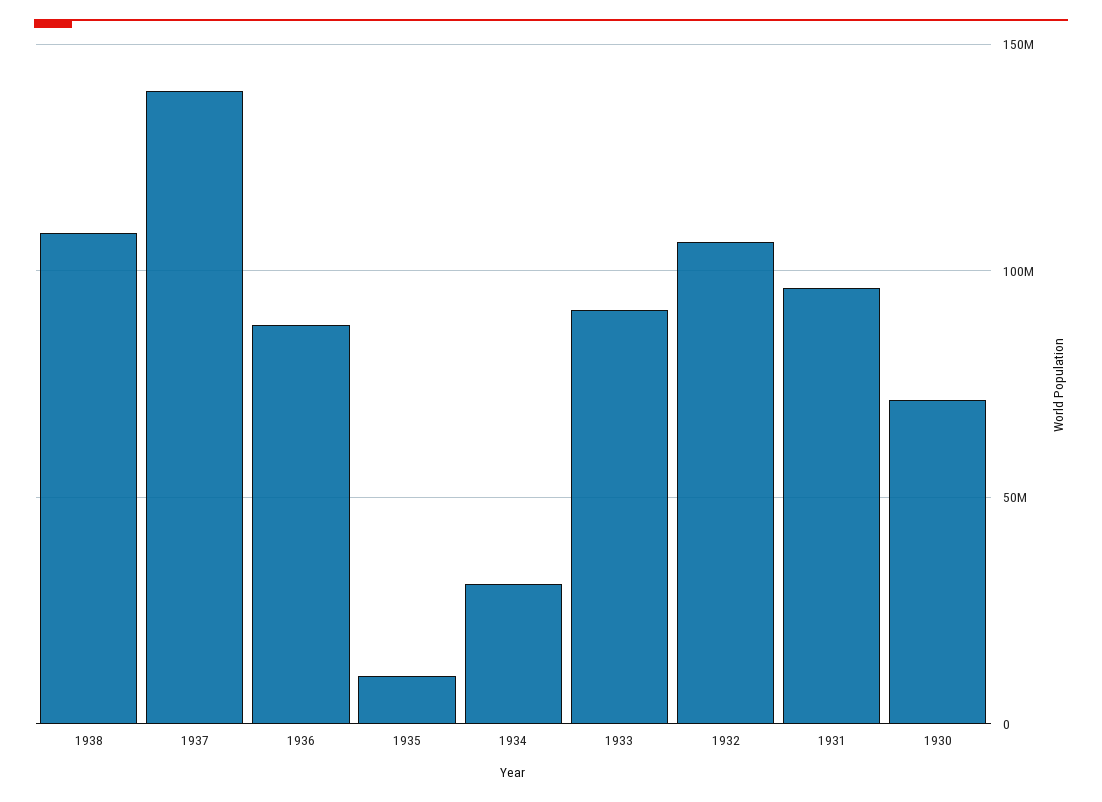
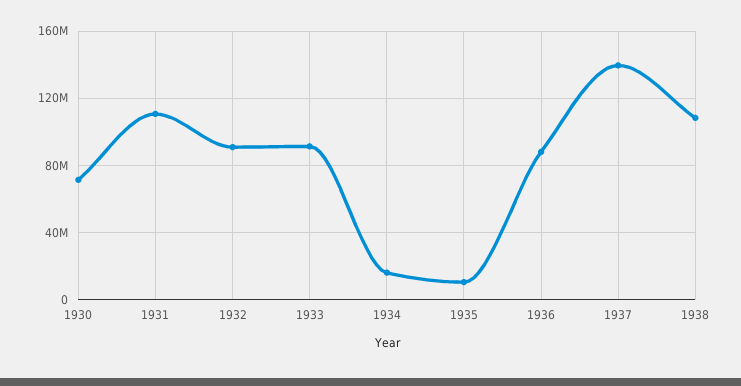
  {
    "1938": 110000000,
    "1937": 140000000,
    "1936": 90000000,
    "1935": 10000000,
-   "1934": 30000000,
+   "1934": 15000000,
    "1933": 90000000,
-   "1932": 105000000,
+   "1932": 90000000,
-   "1931": 95000000,
+   "1931": 110000000,
    "1930": 70000000
  }

